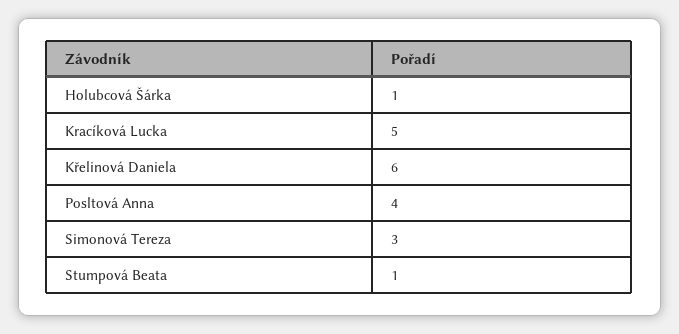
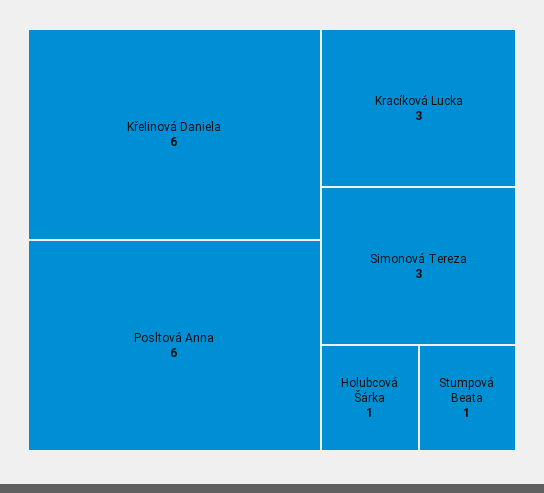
  {
    "Holubcová Šárka": 1,
-   "Kracíková Lucka": 5,
+   "Kracíková Lucka": 3,
    "Křelinová Daniela": 6,
-   "Posltová Anna": 4,
+   "Posltová Anna": 6,
    "Simonová Tereza": 3,
    "Stumpová Beata": 1
  }

